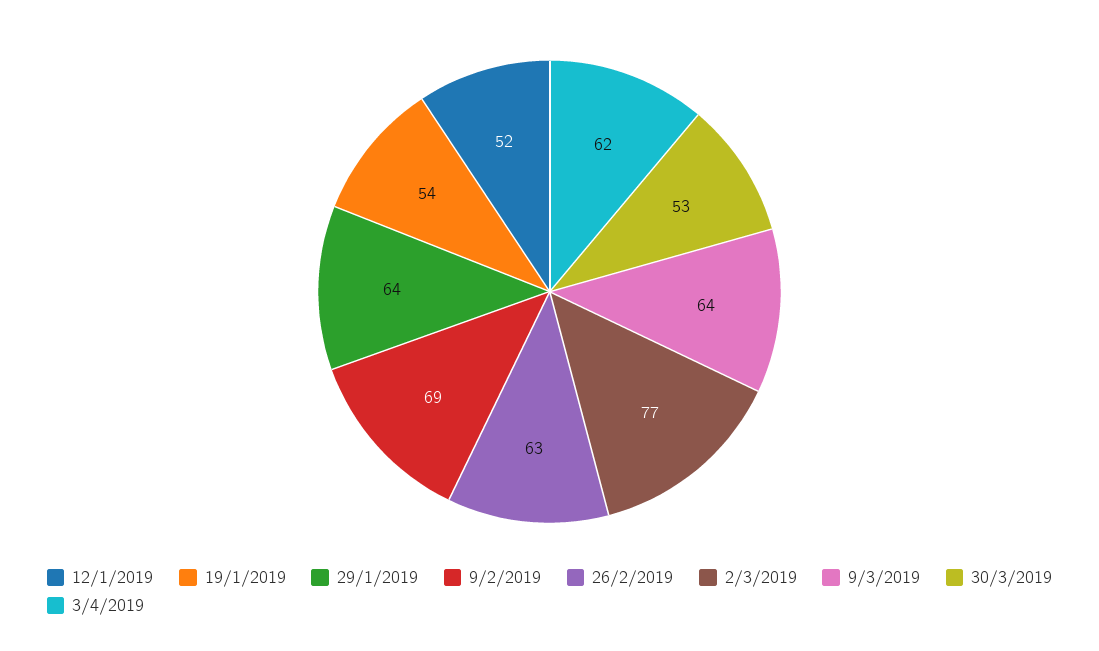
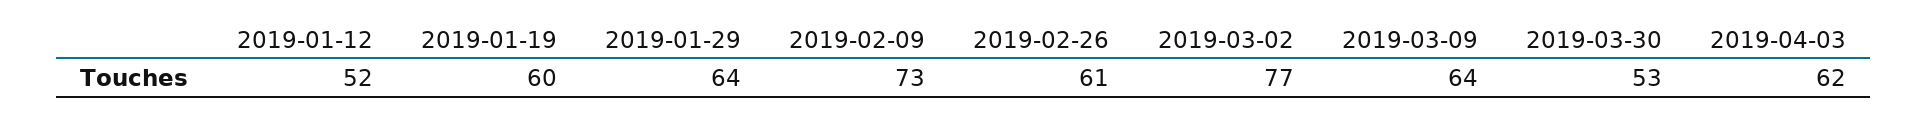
  {
    "12/1/2019": 52,
-   "19/1/2019": 54,
+   "19/1/2019": 60,
    "29/1/2019": 64,
-   "9/2/2019": 69,
+   "9/2/2019": 73,
-   "26/2/2019": 63,
+   "26/2/2019": 61,
    "2/3/2019": 77,
    "9/3/2019": 64,
    "30/3/2019": 53,
    "3/4/2019": 62
  }

